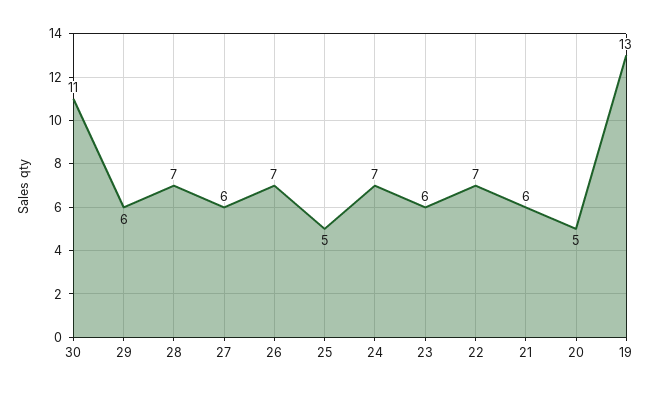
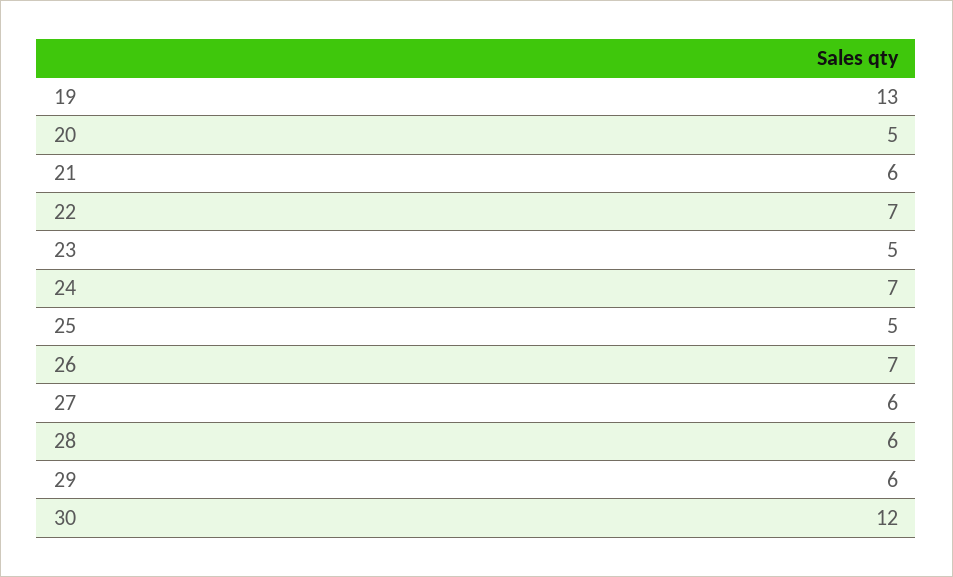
  {
-   "30": 11,
+   "30": 12,
    "29": 6,
-   "28": 7,
+   "28": 6,
    "27": 6,
    "26": 7,
    "25": 5,
    "24": 7,
-   "23": 6,
+   "23": 5,
    "22": 7,
    "21": 6,
    "20": 5,
    "19": 13
  }

